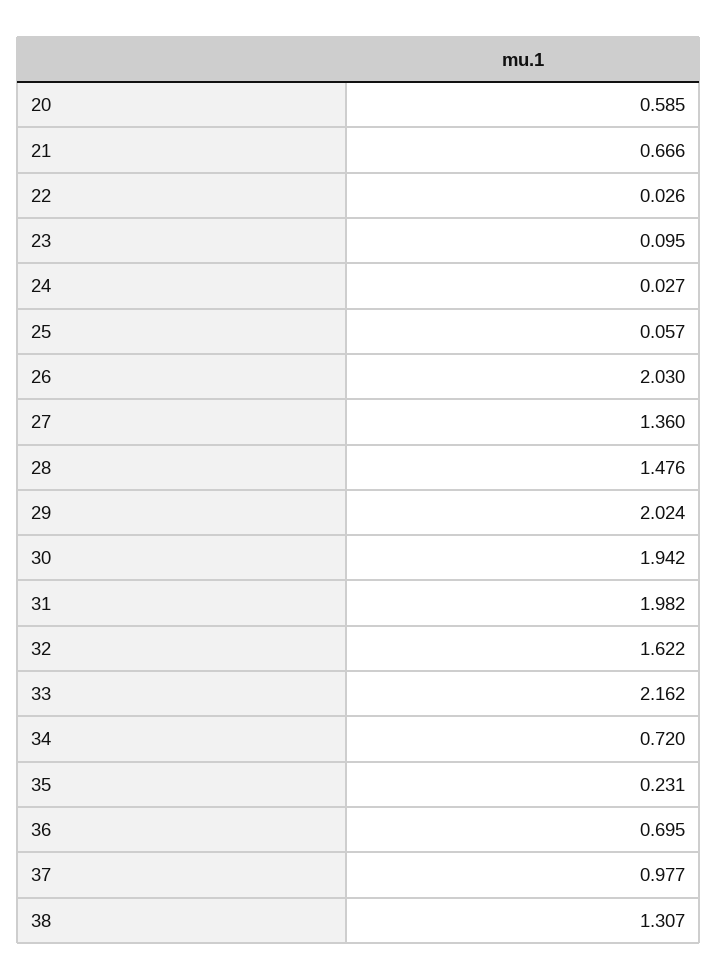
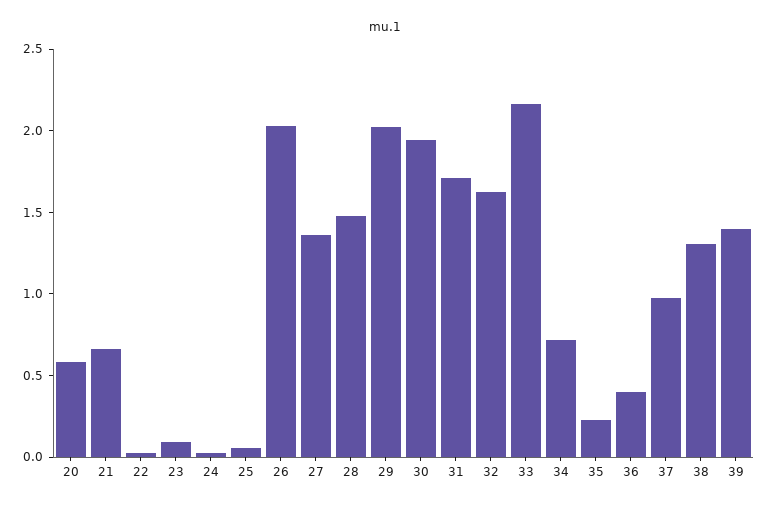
  {
    "20": 0.585,
    "21": 0.666,
    "22": 0.026,
    "23": 0.095,
    "24": 0.027,
    "25": 0.057,
    "26": 2.03,
    "27": 1.36,
    "28": 1.476,
    "29": 2.024,
    "30": 1.942,
-   "31": 1.982,
+   "31": 1.7,
    "32": 1.622,
    "33": 2.162,
    "34": 0.72,
    "35": 0.231,
-   "36": 0.695,
+   "36": 0.4,
    "37": 0.977,
-   "38": 1.307
+   "38": 1.307,
+   "39": 1.4
  }

